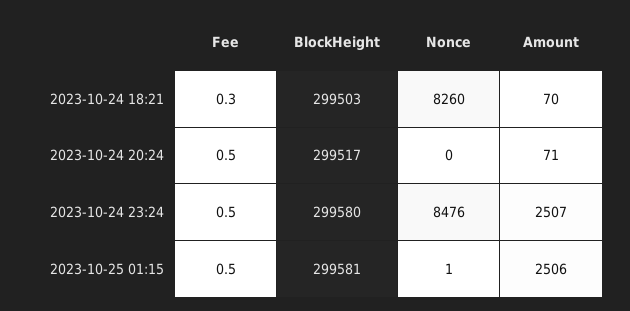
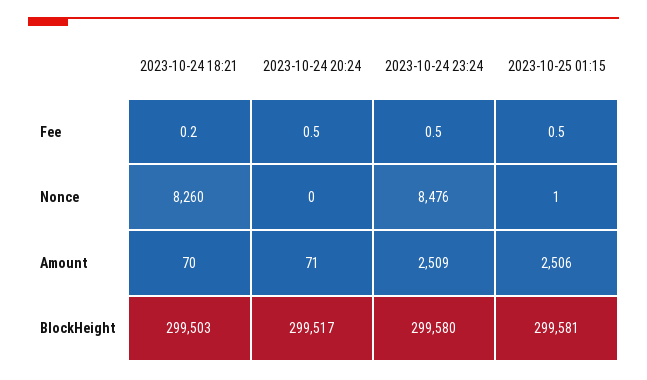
  {
    "Fee": {
-     "2023-10-24 18:21": 0.3,
+     "2023-10-24 18:21": 0.2,
      "2023-10-24 20:24": 0.5,
      "2023-10-24 23:24": 0.5,
      "2023-10-25 01:15": 0.5
    },
    "BlockHeight": {
      "2023-10-24 18:21": 299503,
      "2023-10-24 20:24": 299517,
      "2023-10-24 23:24": 299580,
      "2023-10-25 01:15": 299581
    },
    "Nonce": {
      "2023-10-24 18:21": 8260,
      "2023-10-24 20:24": 0,
      "2023-10-24 23:24": 8476,
      "2023-10-25 01:15": 1
    },
    "Amount": {
      "2023-10-24 18:21": 70,
      "2023-10-24 20:24": 71,
-     "2023-10-24 23:24": 2507,
+     "2023-10-24 23:24": 2509,
      "2023-10-25 01:15": 2506
    }
  }

